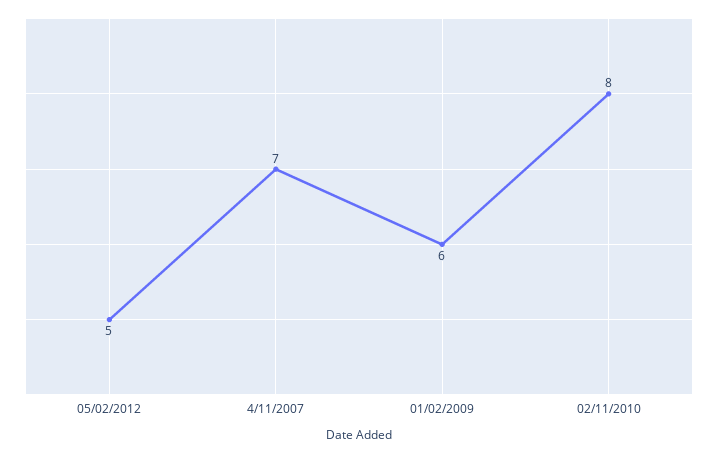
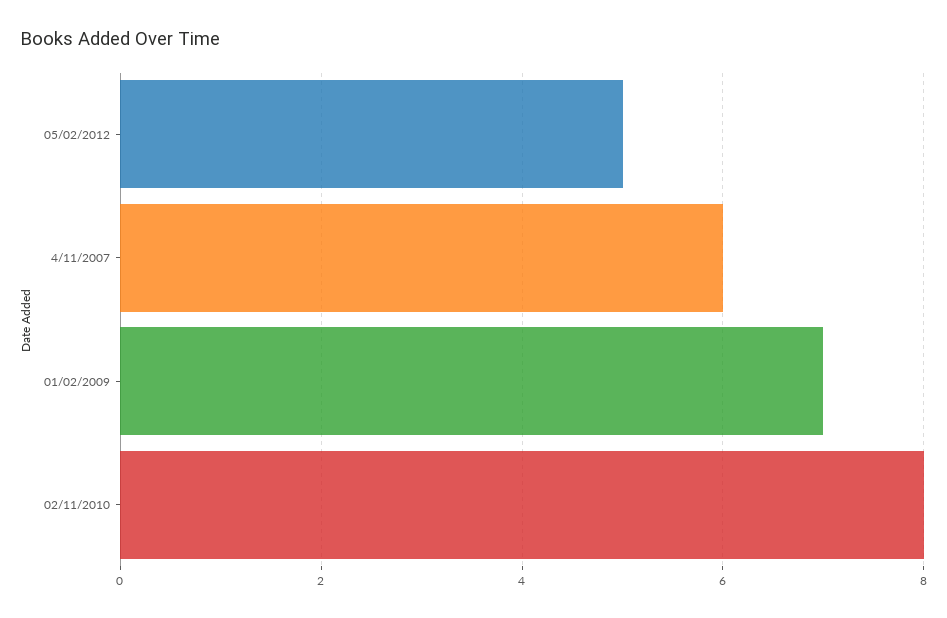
  {
    "05/02/2012": 5,
-   "4/11/2007": 7,
+   "4/11/2007": 6,
-   "01/02/2009": 6,
+   "01/02/2009": 7,
    "02/11/2010": 8
  }

